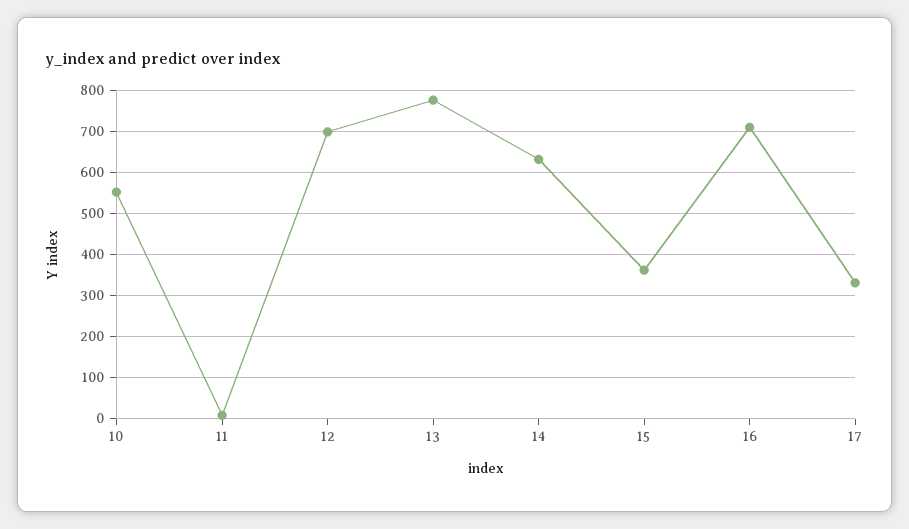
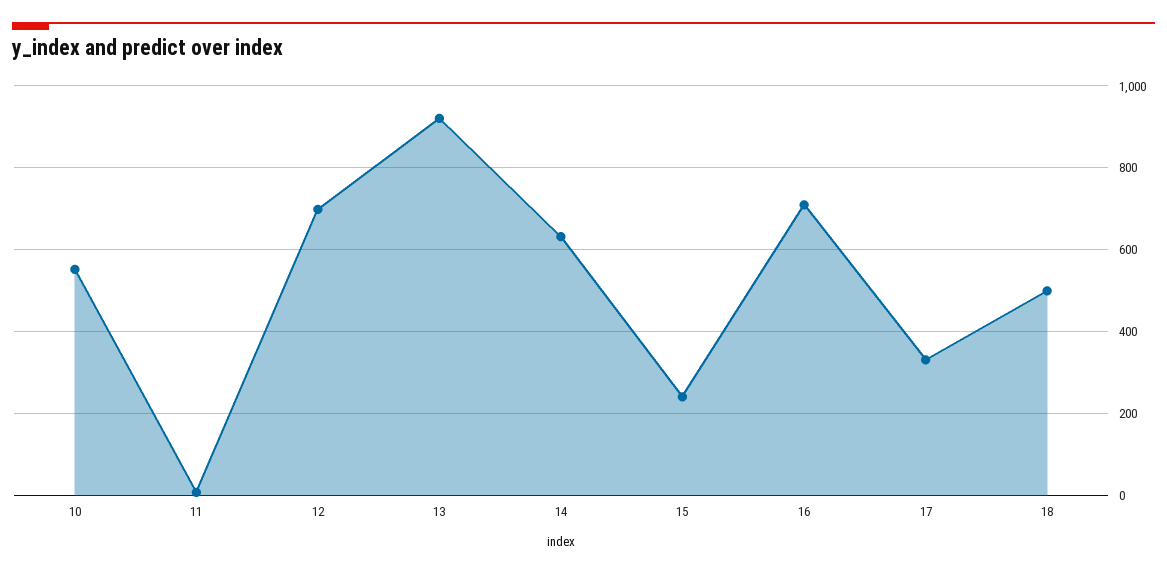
  {
    "10": 560,
    "11": 0,
    "12": 700,
-   "13": 780,
+   "13": 920,
    "14": 640,
-   "15": 360,
+   "15": 240,
    "16": 720,
-   "17": 340
+   "17": 340,
+   "18": 500
  }

